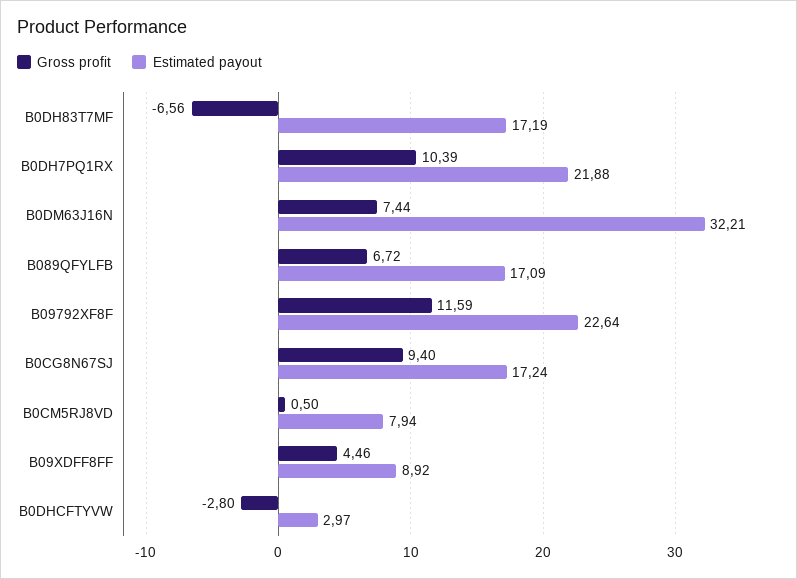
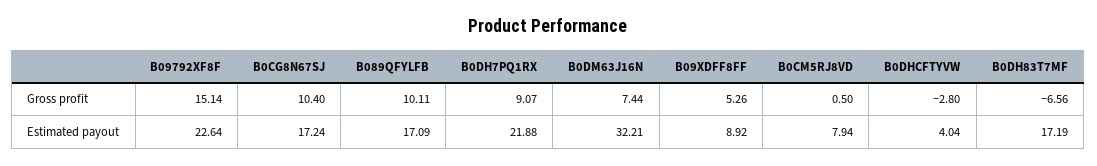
  {
    "Gross profit": {
      "B0DH83T7MF": -6.56,
-     "B0DH7PQ1RX": 10.39,
+     "B0DH7PQ1RX": 9.07,
      "B0DM63J16N": 7.44,
-     "B089QFYLFB": 6.72,
+     "B089QFYLFB": 10.11,
-     "B09792XF8F": 11.59,
+     "B09792XF8F": 15.14,
-     "B0CG8N67SJ": 9.4,
+     "B0CG8N67SJ": 10.4,
      "B0CM5RJ8VD": 0.5,
-     "B09XDFF8FF": 4.46,
+     "B09XDFF8FF": 5.26,
      "B0DHCFTYVW": -2.8
    },
    "Estimated payout": {
      "B0DH83T7MF": 17.19,
      "B0DH7PQ1RX": 21.88,
      "B0DM63J16N": 32.21,
      "B089QFYLFB": 17.09,
      "B09792XF8F": 22.64,
      "B0CG8N67SJ": 17.24,
      "B0CM5RJ8VD": 7.94,
      "B09XDFF8FF": 8.92,
-     "B0DHCFTYVW": 2.97
+     "B0DHCFTYVW": 4.04
    }
  }

